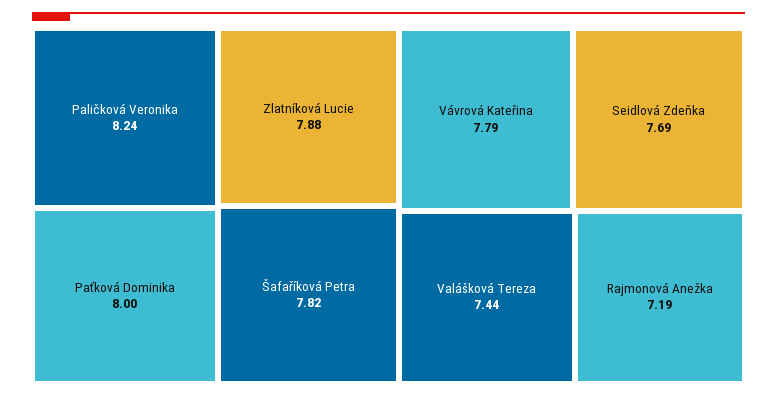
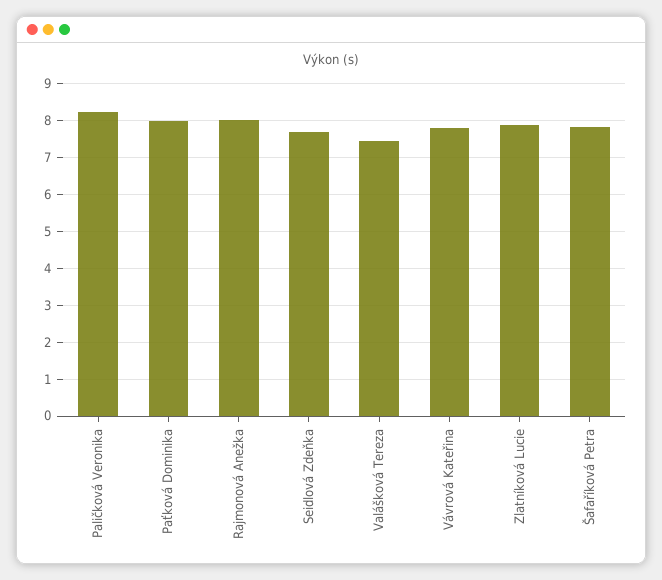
  {
    "Paličková Veronika": 8.24,
    "Paťková Dominika": 8,
    "Zlatníková Lucie": 7.88,
    "Šafaříková Petra": 7.82,
    "Vávrová Kateřina": 7.79,
    "Seidlová Zdeňka": 7.69,
    "Valášková Tereza": 7.44,
-   "Rajmonová Anežka": 7.19
+   "Rajmonová Anežka": 8
  }

